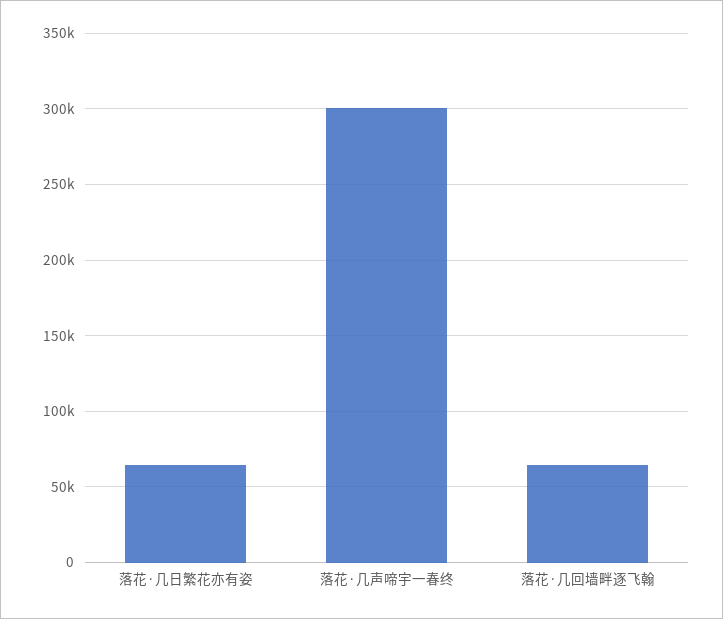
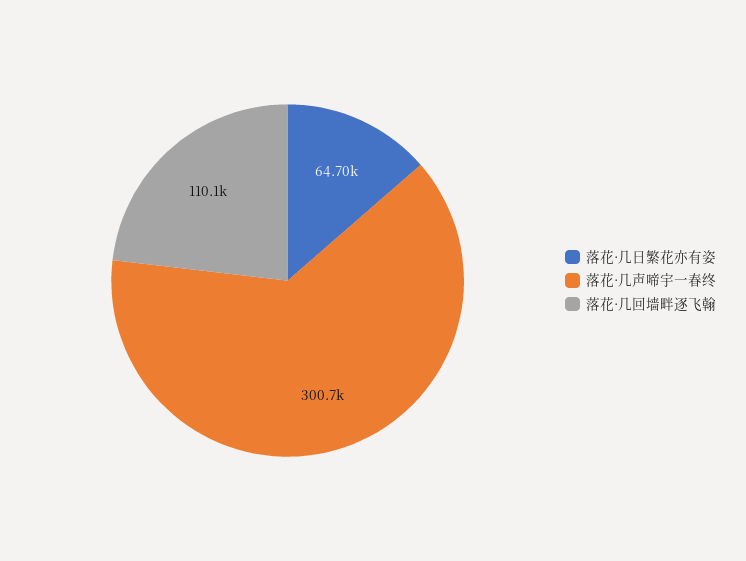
  {
    "落花·几日繁花亦有姿": 64700,
    "落花·几声啼宇一春终": 300700,
-   "落花·几回墙畔逐飞翰": 65000
+   "落花·几回墙畔逐飞翰": 110100
  }

